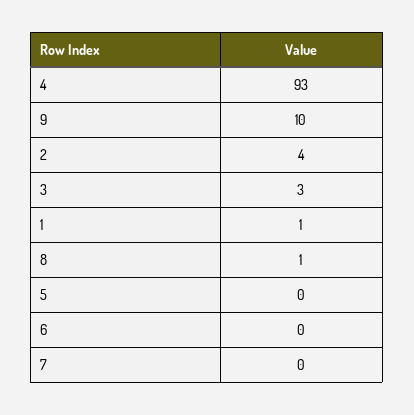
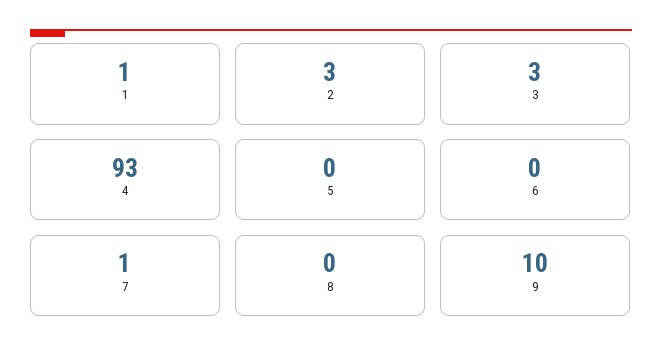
  {
    "4": 93,
    "9": 10,
-   "2": 4,
+   "2": 3,
    "3": 3,
    "1": 1,
-   "8": 1,
+   "8": 0,
    "5": 0,
    "6": 0,
-   "7": 0
+   "7": 1
  }

